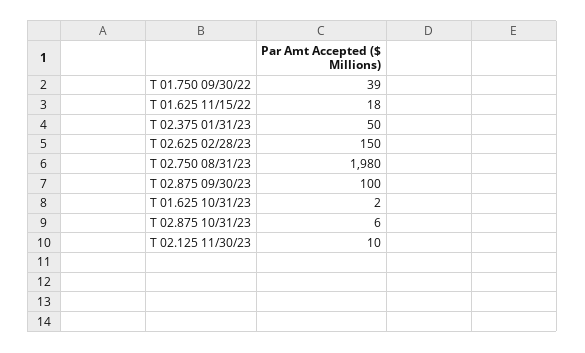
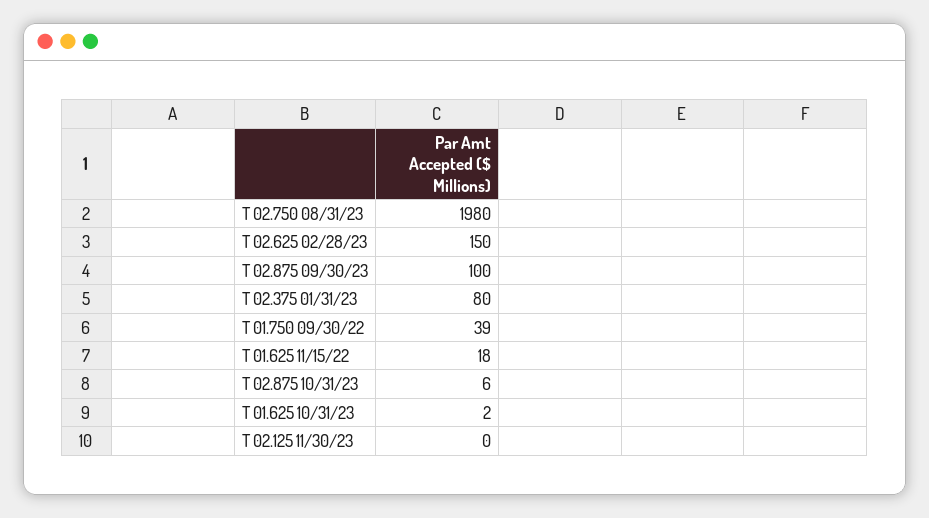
  {
    "T 01.750 09/30/22": 39,
    "T 01.625 11/15/22": 18,
-   "T 02.375 01/31/23": 50,
+   "T 02.375 01/31/23": 80,
    "T 02.625 02/28/23": 150,
    "T 02.750 08/31/23": 1980,
    "T 02.875 09/30/23": 100,
    "T 01.625 10/31/23": 2,
    "T 02.875 10/31/23": 6,
-   "T 02.125 11/30/23": 10
+   "T 02.125 11/30/23": 0
  }

